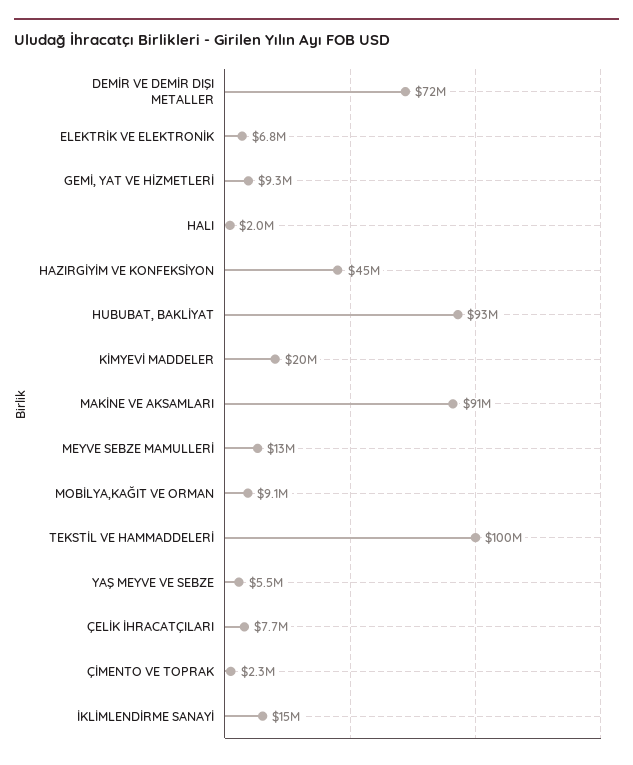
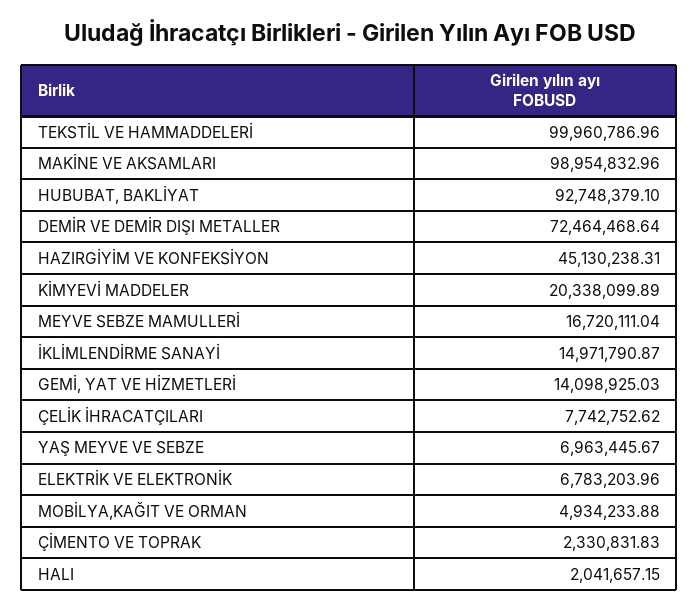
  {
    "DEMİR VE DEMİR DIŞI METALLER": 72464468.64,
    "ELEKTRİK VE ELEKTRONİK": 6783203.96,
-   "GEMİ, YAT VE HİZMETLERİ": 9300000,
+   "GEMİ, YAT VE HİZMETLERİ": 14098925.03,
    "HALI": 2041657.15,
    "HAZIRGİYİM VE KONFEKSİYON": 45130238.31,
    "HUBUBAT, BAKLİYAT": 92748379.1,
    "KİMYEVİ MADDELER": 20338099.89,
-   "MAKİNE VE AKSAMLARI": 91000000,
+   "MAKİNE VE AKSAMLARI": 98954832.96,
-   "MEYVE SEBZE MAMULLERİ": 13000000,
+   "MEYVE SEBZE MAMULLERİ": 16720111.04,
-   "MOBİLYA,KAĞIT VE ORMAN": 9100000,
+   "MOBİLYA,KAĞIT VE ORMAN": 4934233.88,
    "TEKSTİL VE HAMMADDELERİ": 99960786.96,
-   "YAŞ MEYVE VE SEBZE": 5500000,
+   "YAŞ MEYVE VE SEBZE": 6963445.67,
    "ÇELİK İHRACATÇILARI": 7742752.62,
    "ÇİMENTO VE TOPRAK": 2330831.83,
    "İKLİMLENDİRME SANAYİ": 14971790.87
  }

